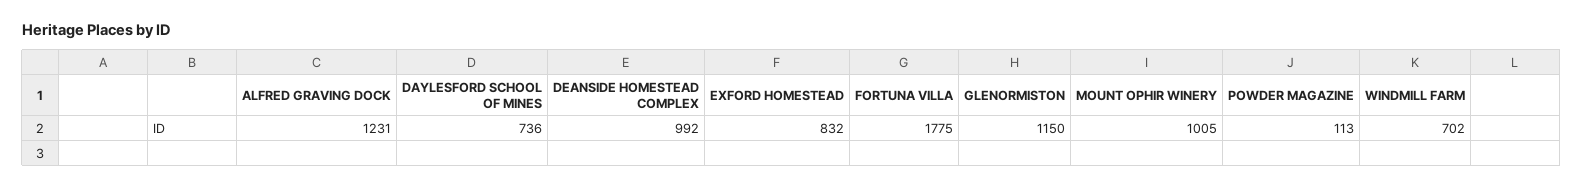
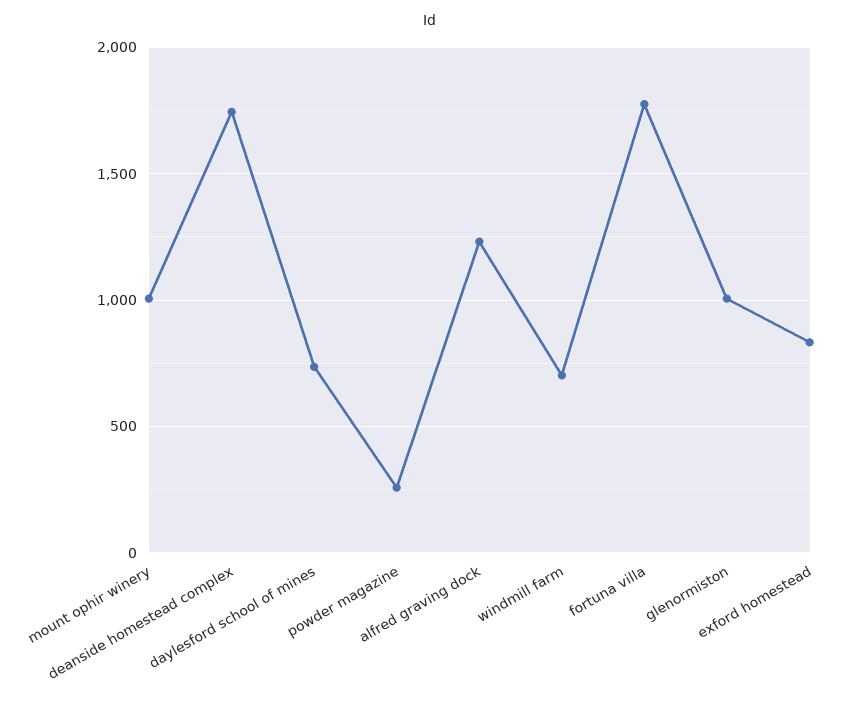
  {
    "ALFRED GRAVING DOCK": 1231,
    "DAYLESFORD SCHOOL OF MINES": 736,
-   "DEANSIDE HOMESTEAD COMPLEX": 992,
+   "DEANSIDE HOMESTEAD COMPLEX": 1750,
    "EXFORD HOMESTEAD": 832,
    "FORTUNA VILLA": 1775,
-   "GLENORMISTON": 1150,
+   "GLENORMISTON": 1000,
    "MOUNT OPHIR WINERY": 1005,
-   "POWDER MAGAZINE": 113,
+   "POWDER MAGAZINE": 250,
    "WINDMILL FARM": 702
  }

